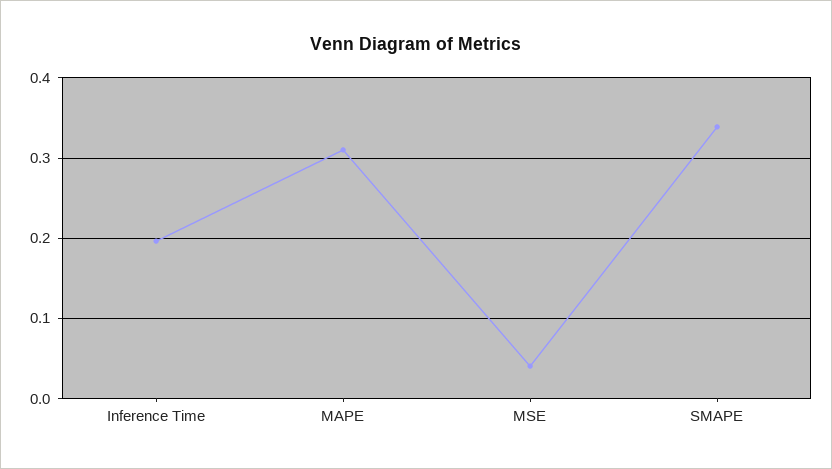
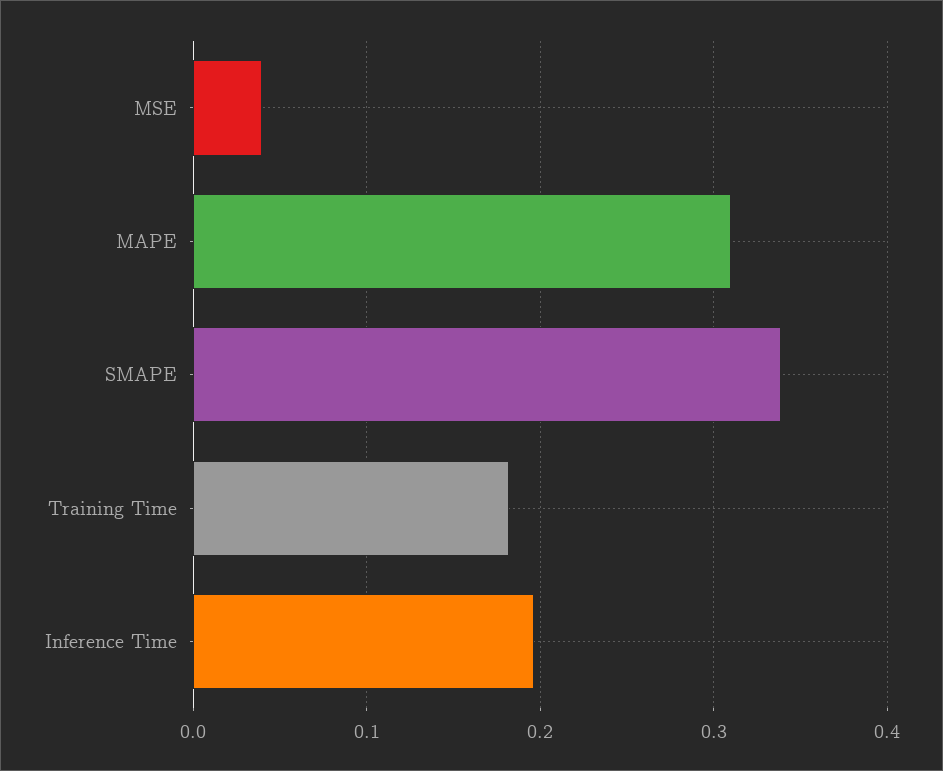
  {
    "Inference Time": 0.2,
    "MAPE": 0.31,
    "MSE": 0.04,
-   "SMAPE": 0.34
+   "SMAPE": 0.34,
+   "Training Time": 0.18
  }

